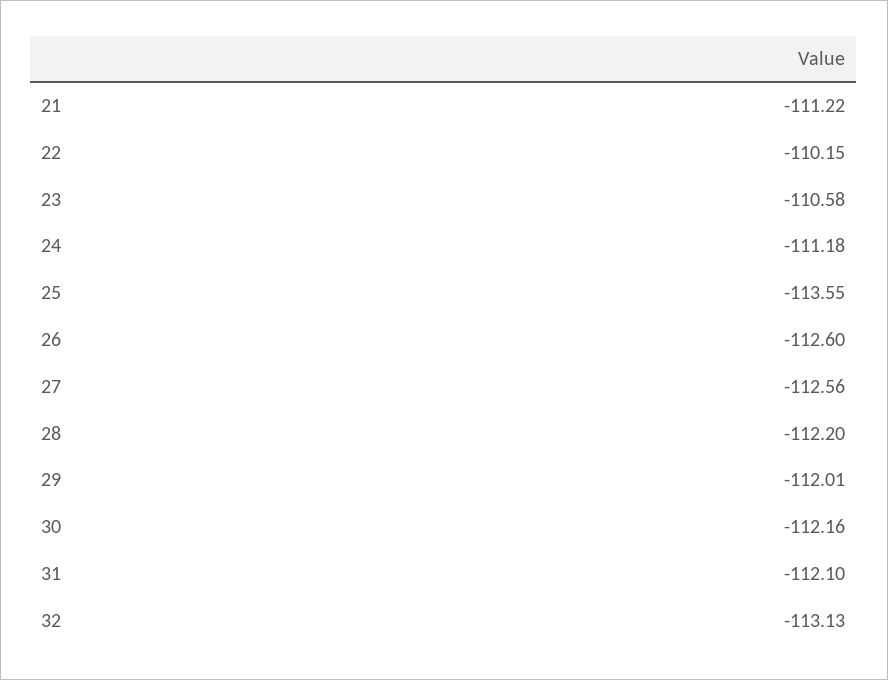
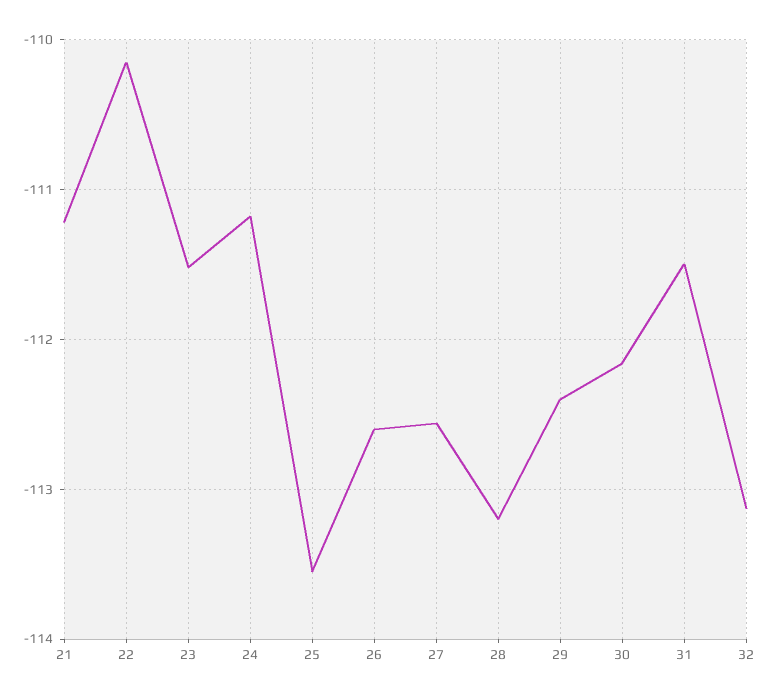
  {
    "21": -111.22,
    "22": -110.15,
-   "23": -110.58,
+   "23": -111.5,
    "24": -111.18,
    "25": -113.55,
    "26": -112.6,
    "27": -112.56,
-   "28": -112.2,
+   "28": -113.2,
-   "29": -112.01,
+   "29": -112.4,
    "30": -112.16,
-   "31": -112.1,
+   "31": -111.5,
    "32": -113.13
  }

